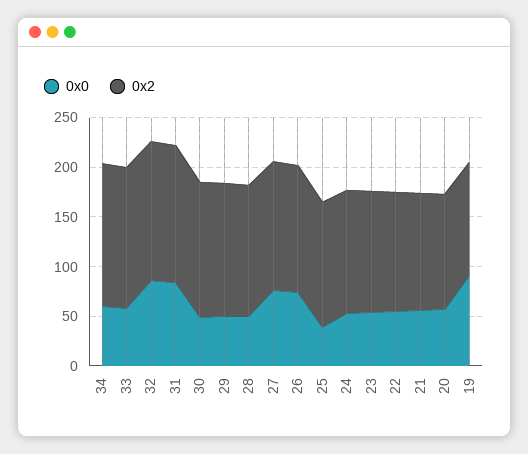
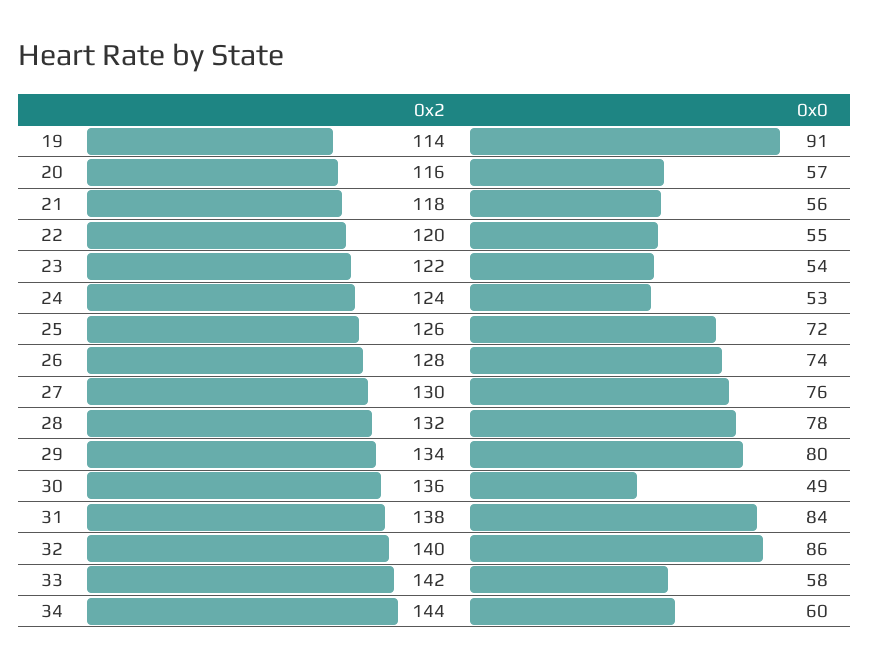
  {
    "0x0": {
      "34": 60,
      "33": 58,
      "32": 86,
      "31": 84,
      "30": 49,
-     "29": 50,
+     "29": 80,
-     "28": 50,
+     "28": 78,
      "27": 76,
      "26": 74,
-     "25": 40,
+     "25": 72,
      "24": 53,
      "23": 54,
      "22": 55,
      "21": 56,
      "20": 57,
      "19": 91
    },
    "0x2": {
      "34": 144,
      "33": 142,
      "32": 140,
      "31": 138,
      "30": 136,
      "29": 134,
      "28": 132,
      "27": 130,
      "26": 128,
      "25": 126,
      "24": 124,
      "23": 122,
      "22": 120,
      "21": 118,
      "20": 116,
      "19": 114
    }
  }

